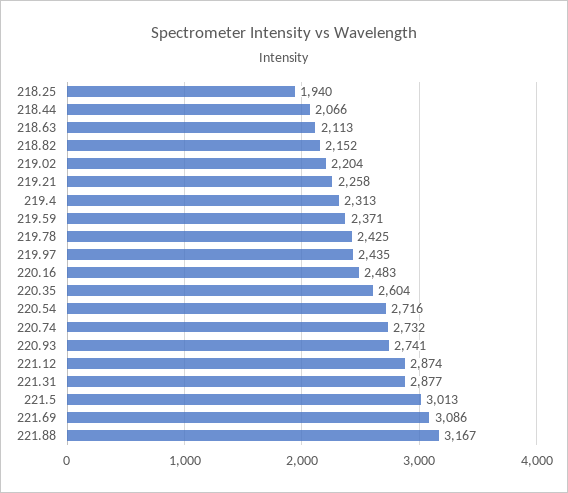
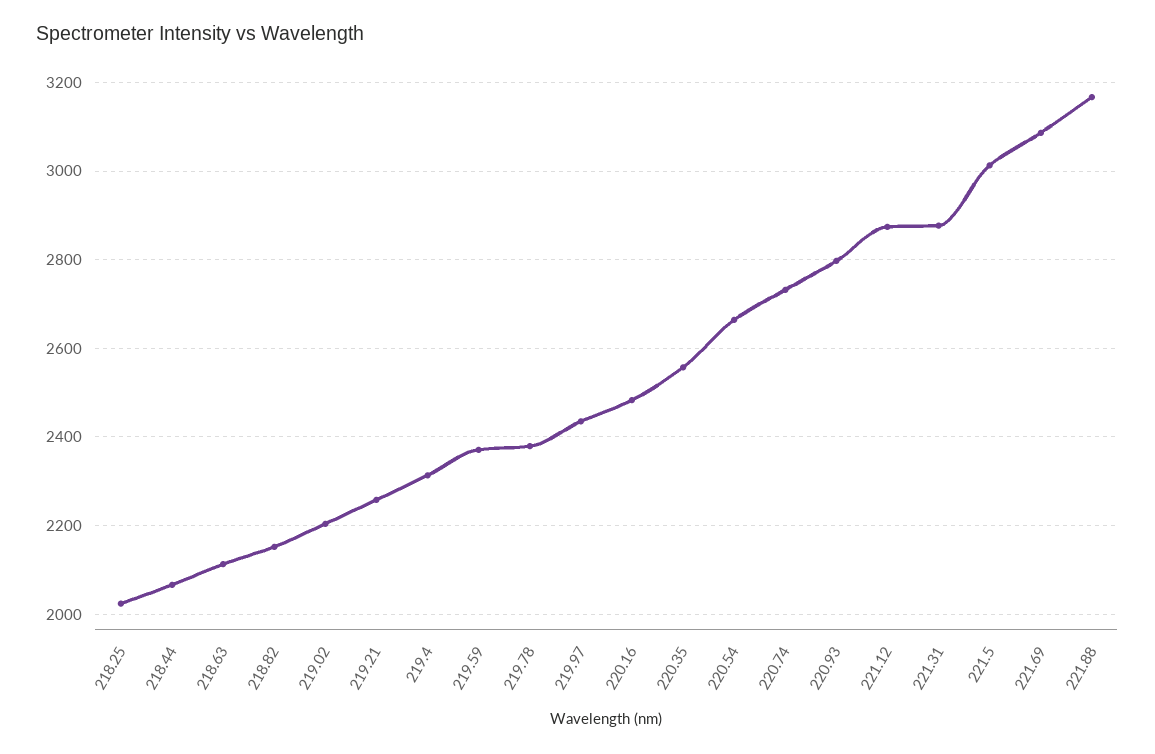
  {
-   "218.25": 1940,
+   "218.25": 2020,
    "218.44": 2066,
    "218.63": 2113,
    "218.82": 2152,
    "219.02": 2204,
    "219.21": 2258,
    "219.4": 2313,
    "219.59": 2371,
-   "219.78": 2425,
+   "219.78": 2380,
    "219.97": 2435,
    "220.16": 2483,
-   "220.35": 2604,
+   "220.35": 2560,
-   "220.54": 2716,
+   "220.54": 2660,
    "220.74": 2732,
-   "220.93": 2741,
+   "220.93": 2800,
    "221.12": 2874,
    "221.31": 2877,
    "221.5": 3013,
    "221.69": 3086,
    "221.88": 3167
  }

